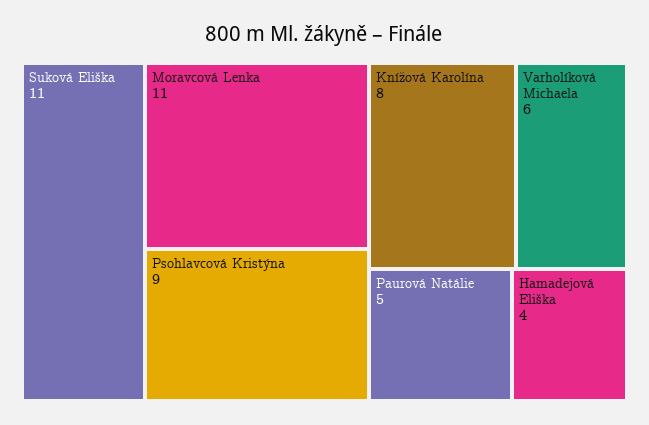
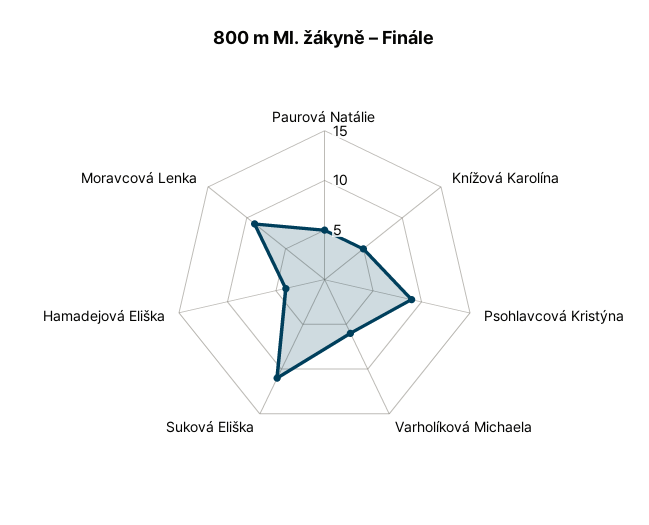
  {
    "Suková Eliška": 11,
-   "Moravcová Lenka": 11,
+   "Moravcová Lenka": 9,
    "Psohlavcová Kristýna": 9,
-   "Knížová Karolína": 8,
+   "Knížová Karolína": 5,
    "Varholíková Michaela": 6,
    "Paurová Natálie": 5,
    "Hamadejová Eliška": 4
  }

